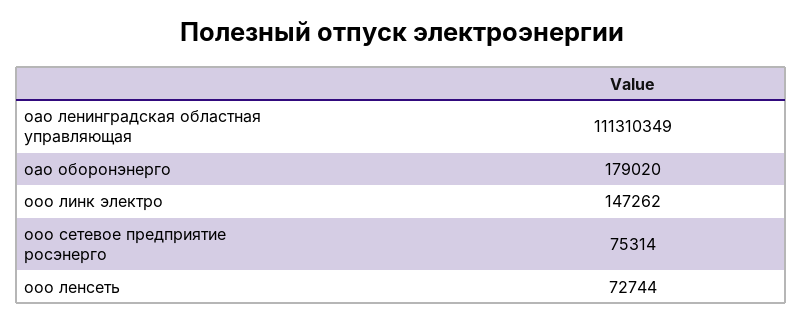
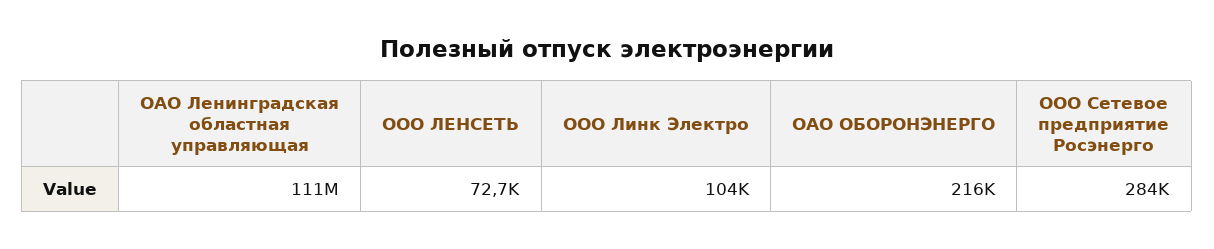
  {
    "оао ленинградская областная управляющая": 111310349,
-   "оао оборонэнерго": 179020,
+   "оао оборонэнерго": 216000,
-   "ооо линк электро": 147262,
+   "ооо линк электро": 104000,
-   "ооо сетевое предприятие росэнерго": 75314,
+   "ооо сетевое предприятие росэнерго": 284000,
    "ооо ленсеть": 72744
  }

